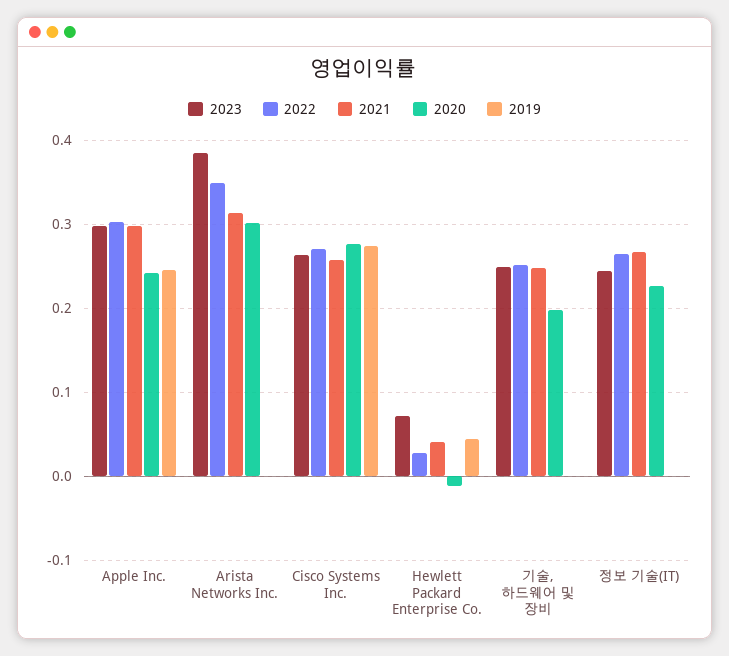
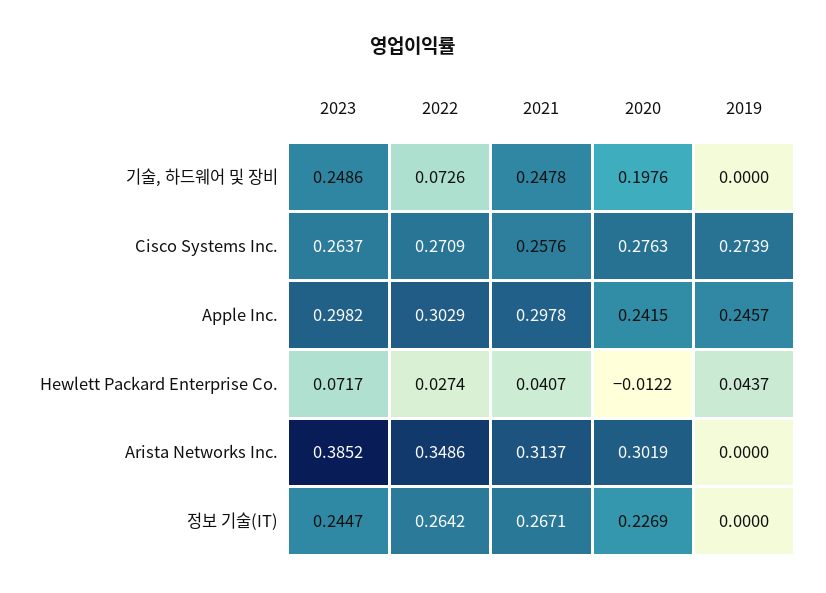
  {
    "2023": {
      "Apple Inc.": 0.2982,
      "Arista Networks Inc.": 0.3852,
      "Cisco Systems Inc.": 0.2637,
      "Hewlett Packard Enterprise Co.": 0.0717,
      "기술, 하드웨어 및 장비": 0.2486,
      "정보 기술(IT)": 0.2447
    },
    "2022": {
      "Apple Inc.": 0.3029,
      "Arista Networks Inc.": 0.3486,
      "Cisco Systems Inc.": 0.2709,
      "Hewlett Packard Enterprise Co.": 0.0274,
-     "기술, 하드웨어 및 장비": 0.25,
+     "기술, 하드웨어 및 장비": 0.0726,
      "정보 기술(IT)": 0.2642
    },
    "2021": {
      "Apple Inc.": 0.2978,
      "Arista Networks Inc.": 0.3137,
      "Cisco Systems Inc.": 0.2576,
      "Hewlett Packard Enterprise Co.": 0.0407,
      "기술, 하드웨어 및 장비": 0.2478,
      "정보 기술(IT)": 0.2671
    },
    "2020": {
      "Apple Inc.": 0.2415,
      "Arista Networks Inc.": 0.3019,
      "Cisco Systems Inc.": 0.2763,
      "Hewlett Packard Enterprise Co.": -0.0122,
      "기술, 하드웨어 및 장비": 0.1976,
      "정보 기술(IT)": 0.2269
    },
    "2019": {
      "Apple Inc.": 0.2457,
      "Arista Networks Inc.": 0,
      "Cisco Systems Inc.": 0.2739,
      "Hewlett Packard Enterprise Co.": 0.0437,
      "기술, 하드웨어 및 장비": 0,
      "정보 기술(IT)": 0
    }
  }

